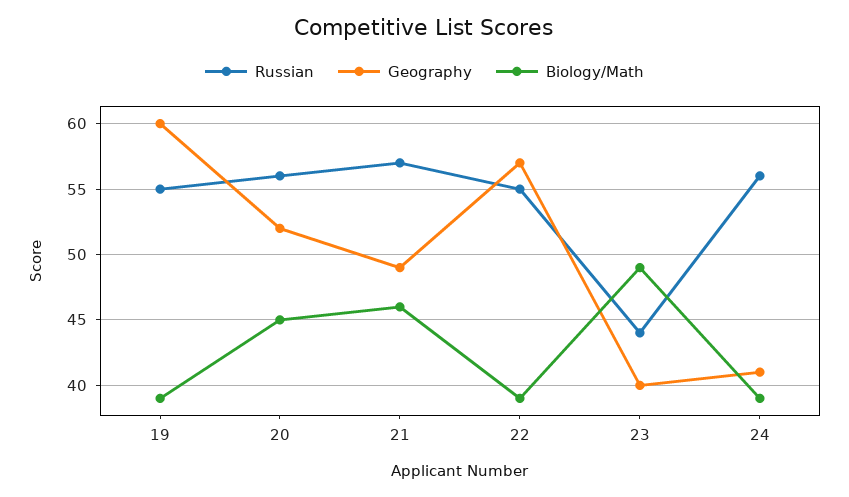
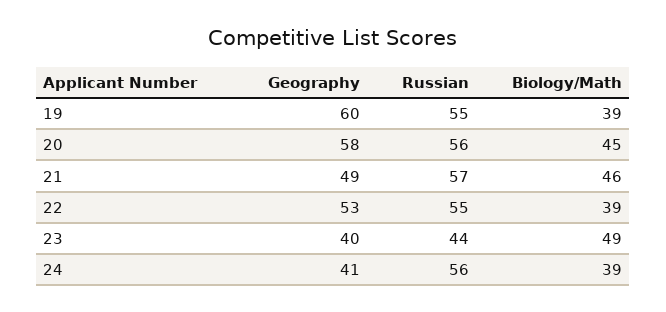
  {
    "Russian": {
      "19": 55,
      "20": 56,
      "21": 57,
      "22": 55,
      "23": 44,
      "24": 56
    },
    "Geography": {
      "19": 60,
-     "20": 52,
+     "20": 58,
      "21": 49,
-     "22": 57,
+     "22": 53,
      "23": 40,
      "24": 41
    },
    "Biology/Math": {
      "19": 39,
      "20": 45,
      "21": 46,
      "22": 39,
      "23": 49,
      "24": 39
    }
  }

